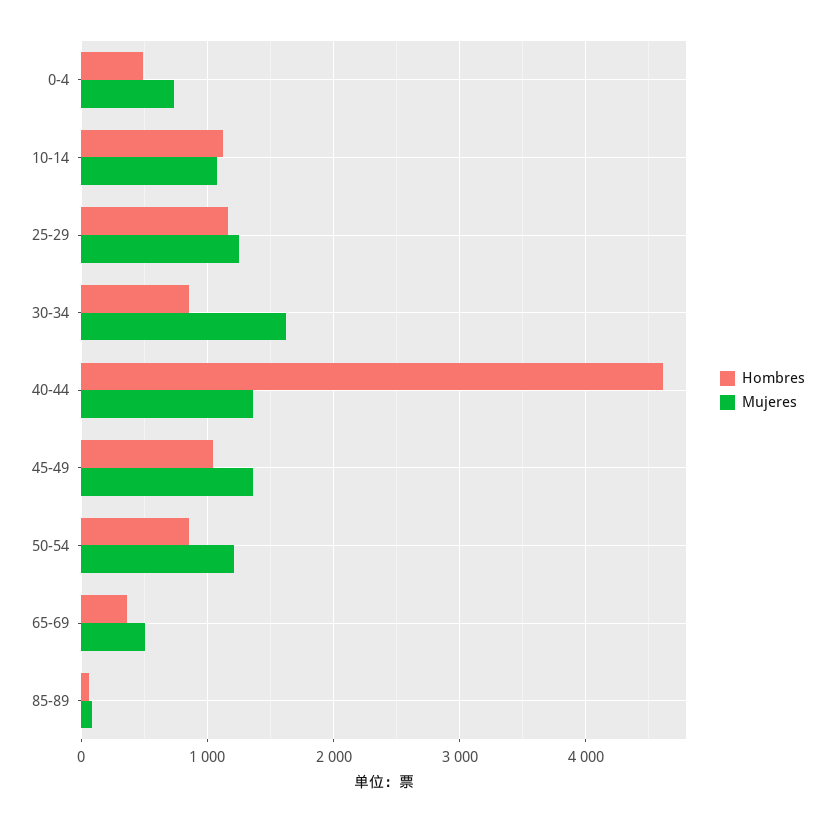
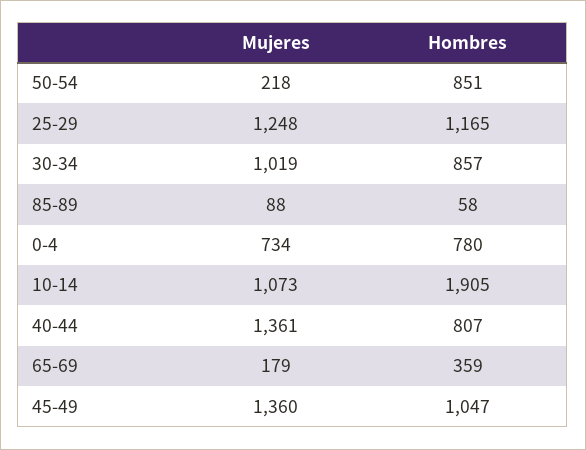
  {
    "Hombres": {
-     "0-4": 500,
+     "0-4": 780,
-     "10-14": 1100,
+     "10-14": 1905,
      "25-29": 1165,
      "30-34": 857,
-     "40-44": 4600,
+     "40-44": 807,
      "45-49": 1047,
      "50-54": 851,
      "65-69": 359,
      "85-89": 58
    },
    "Mujeres": {
      "0-4": 734,
      "10-14": 1073,
      "25-29": 1248,
-     "30-34": 1600,
+     "30-34": 1019,
      "40-44": 1361,
      "45-49": 1360,
-     "50-54": 1200,
+     "50-54": 218,
-     "65-69": 500,
+     "65-69": 179,
      "85-89": 88
    }
  }

